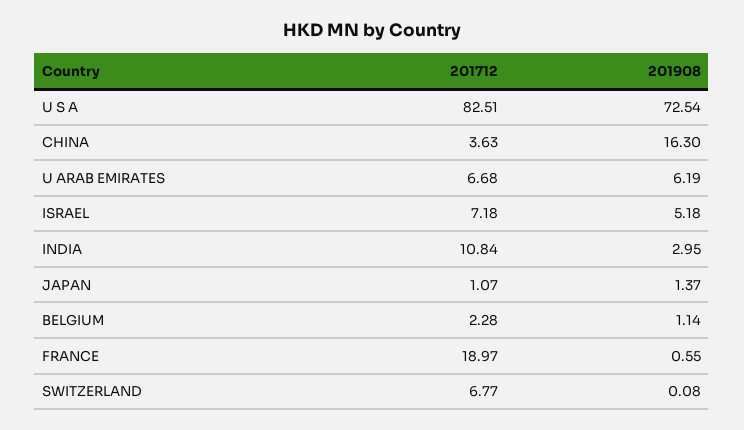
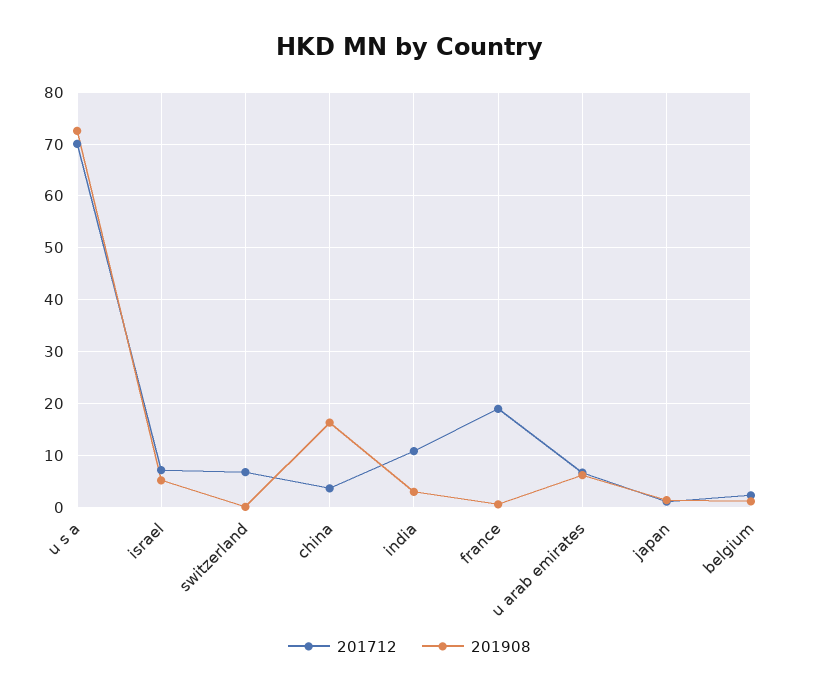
  {
    "201712": {
-     "U S A": 82.51,
+     "U S A": 70,
      "CHINA": 3.63,
      "U ARAB EMIRATES": 6.68,
      "ISRAEL": 7.18,
      "INDIA": 10.84,
      "JAPAN": 1.07,
      "BELGIUM": 2.28,
      "FRANCE": 18.97,
      "SWITZERLAND": 6.77
    },
    "201908": {
      "U S A": 72.54,
      "CHINA": 16.3,
      "U ARAB EMIRATES": 6.19,
      "ISRAEL": 5.18,
      "INDIA": 2.95,
      "JAPAN": 1.37,
      "BELGIUM": 1.14,
      "FRANCE": 0.55,
      "SWITZERLAND": 0.08
    }
  }

